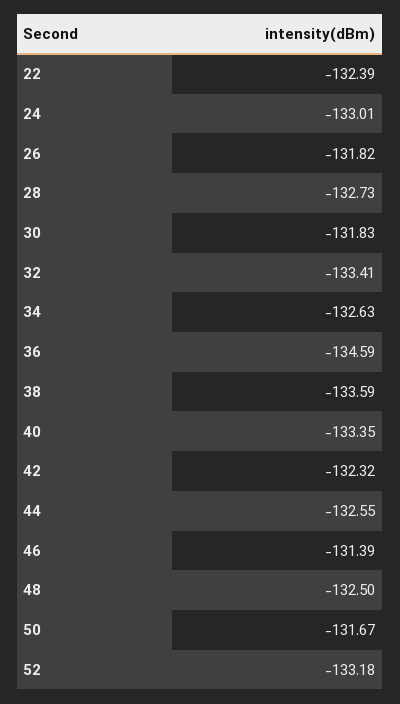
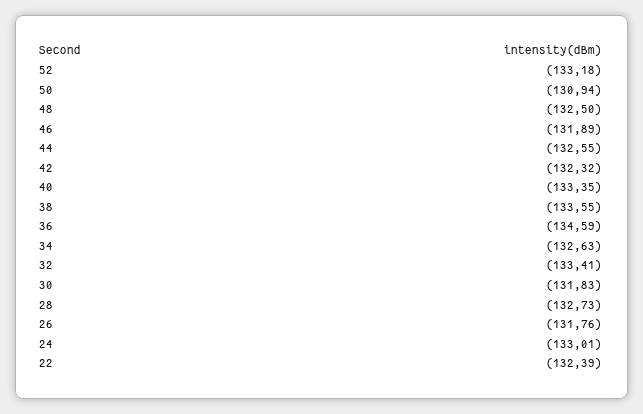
  {
    "22": -132.39,
    "24": -133.01,
-   "26": -131.82,
+   "26": -131.76,
    "28": -132.73,
    "30": -131.83,
    "32": -133.41,
    "34": -132.63,
    "36": -134.59,
-   "38": -133.59,
+   "38": -133.55,
    "40": -133.35,
    "42": -132.32,
    "44": -132.55,
-   "46": -131.39,
+   "46": -131.89,
    "48": -132.5,
-   "50": -131.67,
+   "50": -130.94,
    "52": -133.18
  }

